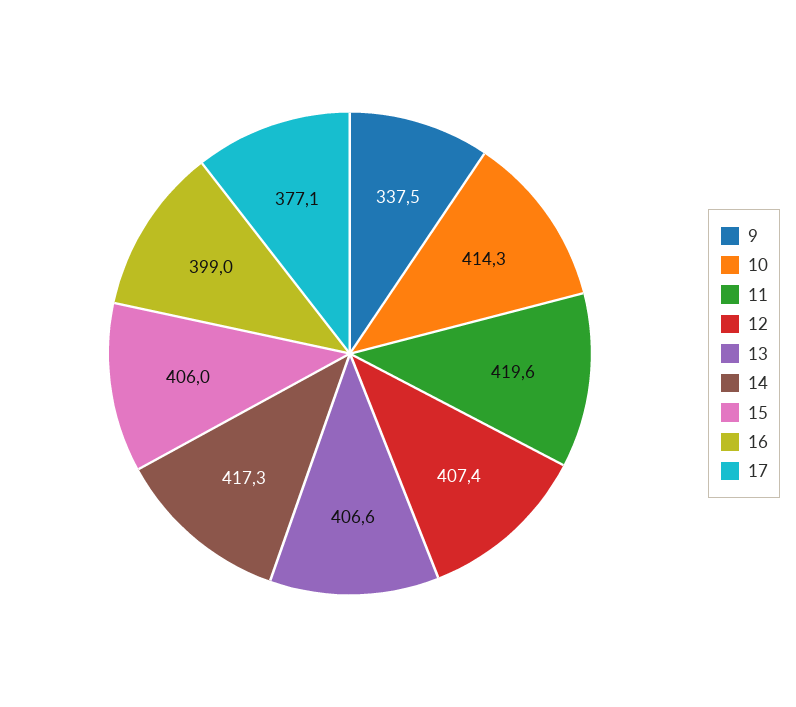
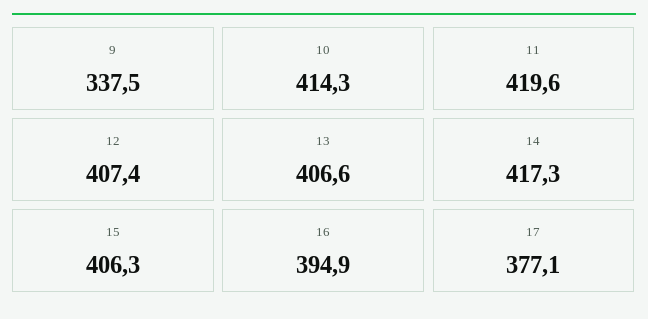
  {
    "9": 337.5,
    "10": 414.3,
    "11": 419.6,
    "12": 407.4,
    "13": 406.6,
    "14": 417.3,
-   "15": 406,
+   "15": 406.3,
-   "16": 399,
+   "16": 394.9,
    "17": 377.1
  }

